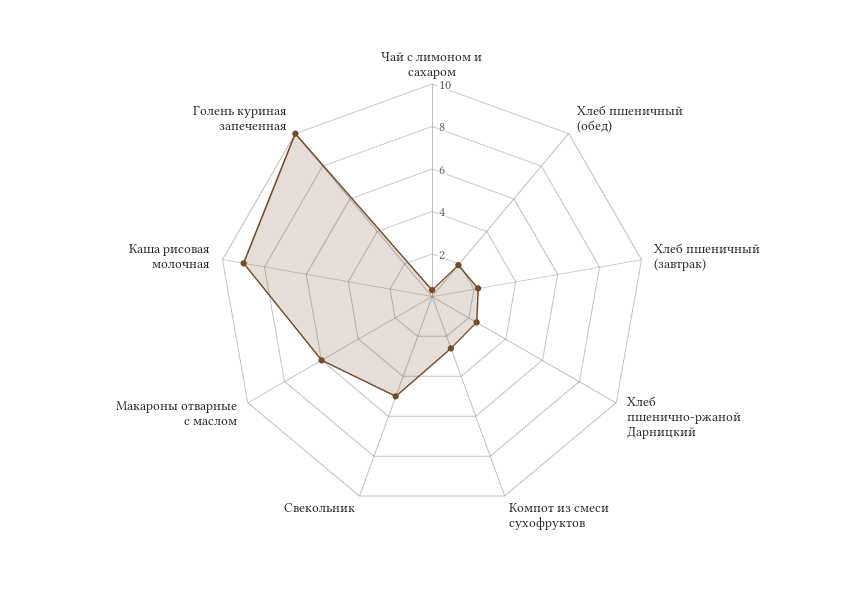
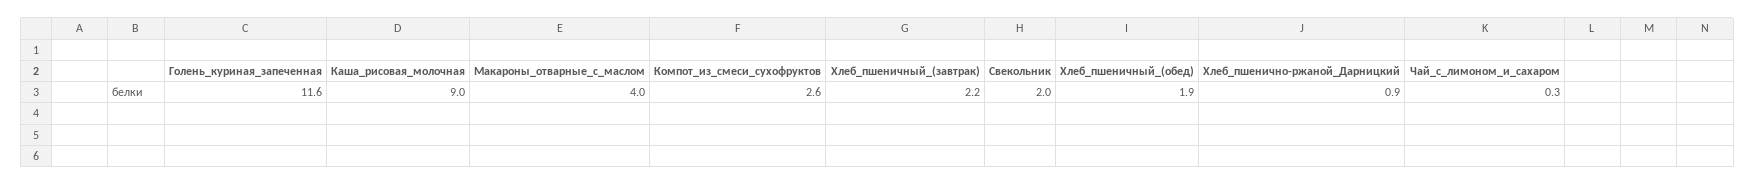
  {
    "Чай с лимоном и сахаром": 0.3,
    "Хлеб пшеничный (обед)": 1.9,
    "Хлеб пшеничный (завтрак)": 2.2,
-   "Хлеб пшенично-ржаной Дарницкий": 2.5,
+   "Хлеб пшенично-ржаной Дарницкий": 0.9,
    "Компот из смеси сухофруктов": 2.6,
-   "Свекольник": 5,
+   "Свекольник": 2,
-   "Макароны отварные с маслом": 6,
+   "Макароны отварные с маслом": 4,
    "Каша рисовая молочная": 9,
-   "Голень куриная запеченная": 10
+   "Голень куриная запеченная": 11.6
  }

